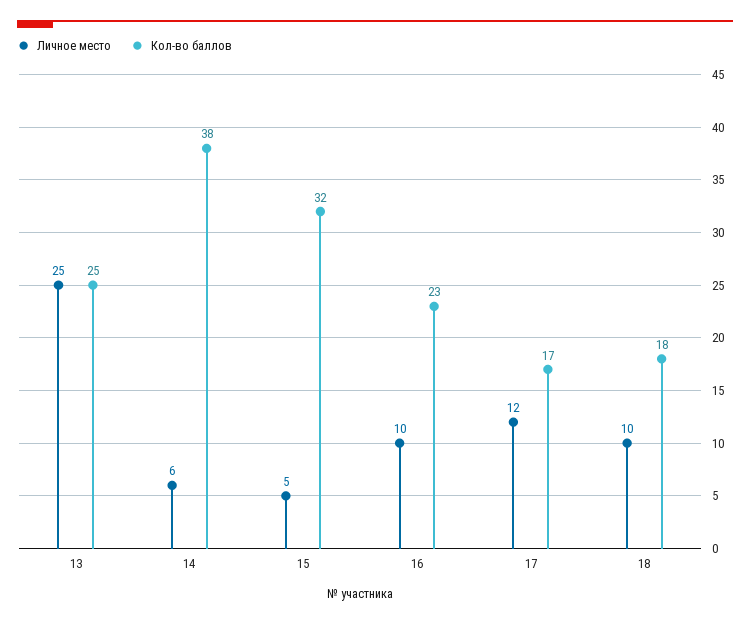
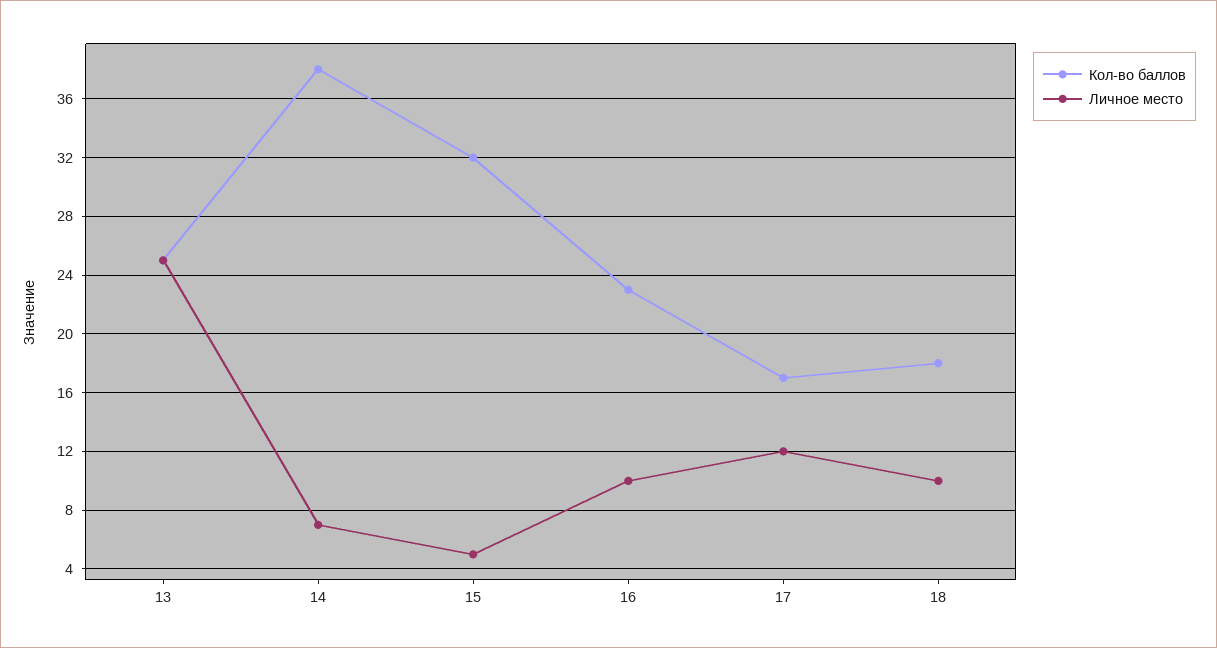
  {
    "Личное место": {
      "13": 25,
-     "14": 6,
+     "14": 7,
      "15": 5,
      "16": 10,
      "17": 12,
      "18": 10
    },
    "Кол-во баллов": {
      "13": 25,
      "14": 38,
      "15": 32,
      "16": 23,
      "17": 17,
      "18": 18
    }
  }

